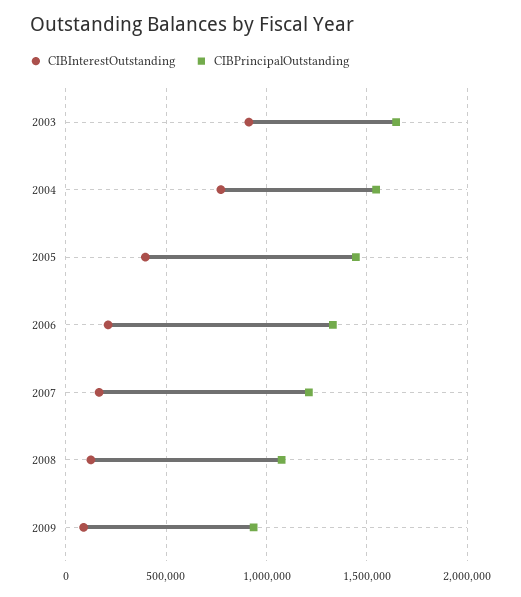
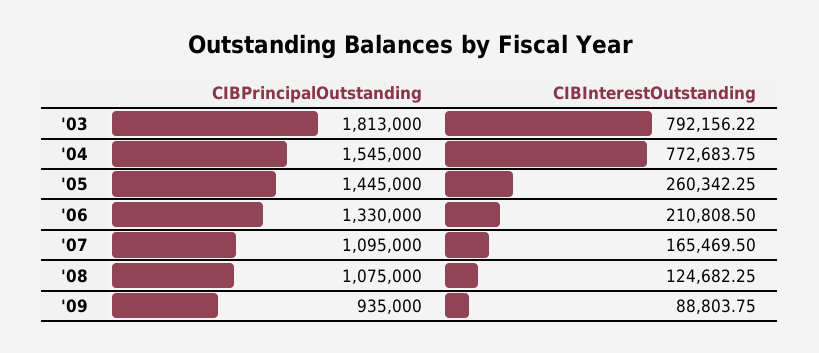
  {
    "CIBInterestOutstanding": {
-     "2003": 900000,
+     "2003": 792156.22,
      "2004": 772683.75,
-     "2005": 400000,
+     "2005": 260342.25,
      "2006": 210808.5,
      "2007": 165469.5,
      "2008": 124682.25,
      "2009": 88803.75
    },
    "CIBPrincipalOutstanding": {
-     "2003": 1650000,
+     "2003": 1813000,
      "2004": 1545000,
      "2005": 1445000,
      "2006": 1330000,
-     "2007": 1200000,
+     "2007": 1095000,
      "2008": 1075000,
      "2009": 935000
    }
  }

